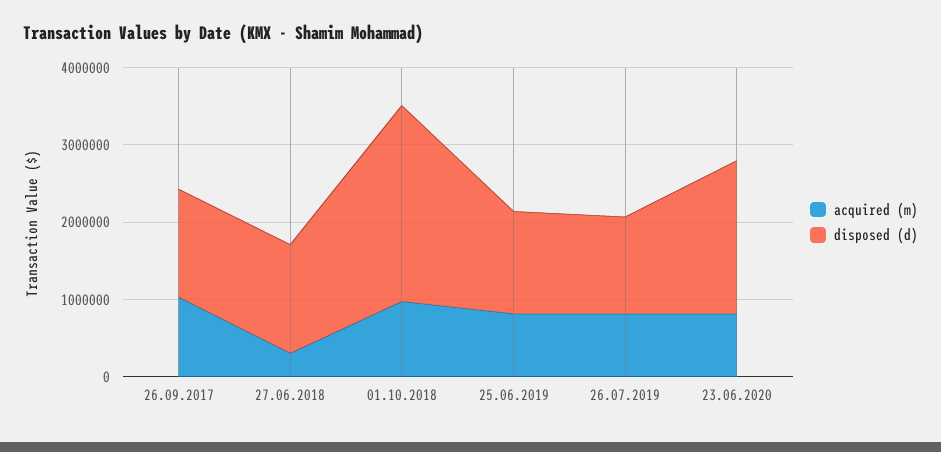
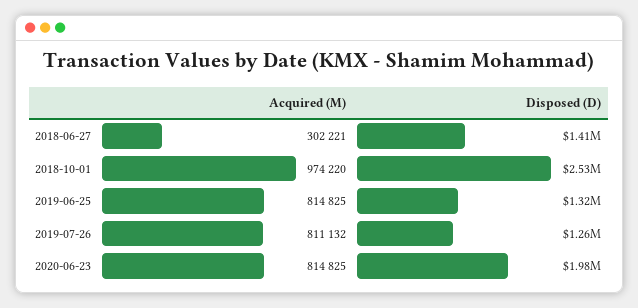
  {
    "acquired (m)": {
-     "26.09.2017": 1000000,
      "27.06.2018": 302221,
      "01.10.2018": 974220,
      "25.06.2019": 814825,
      "26.07.2019": 811132,
      "23.06.2020": 814825
    },
    "disposed (d)": {
-     "26.09.2017": 1400000,
      "27.06.2018": 1410000,
      "01.10.2018": 2530000,
      "25.06.2019": 1320000,
      "26.07.2019": 1260000,
      "23.06.2020": 1980000
    }
  }

